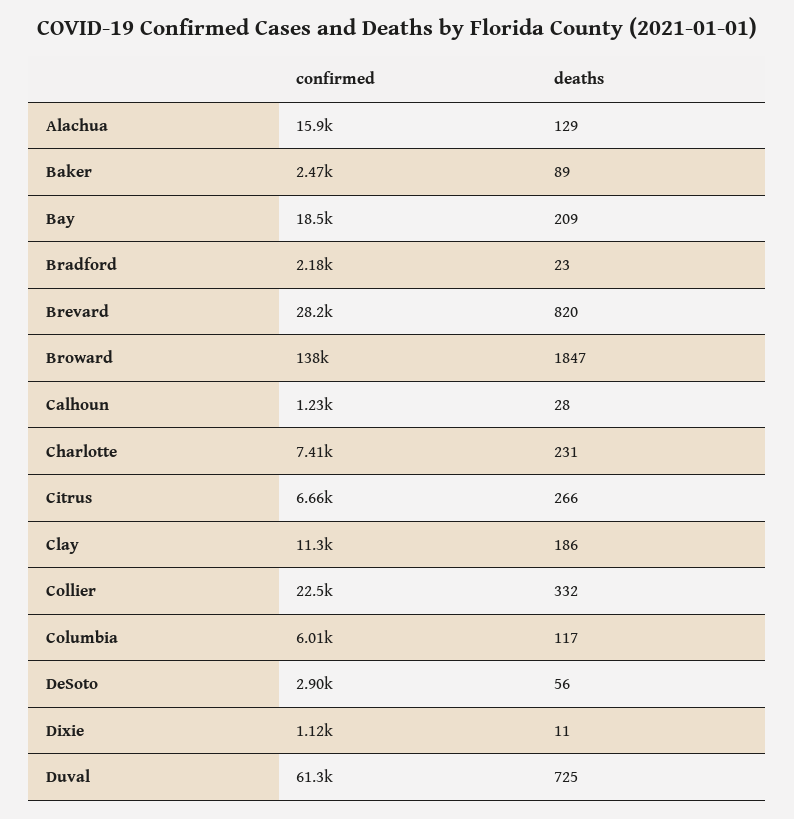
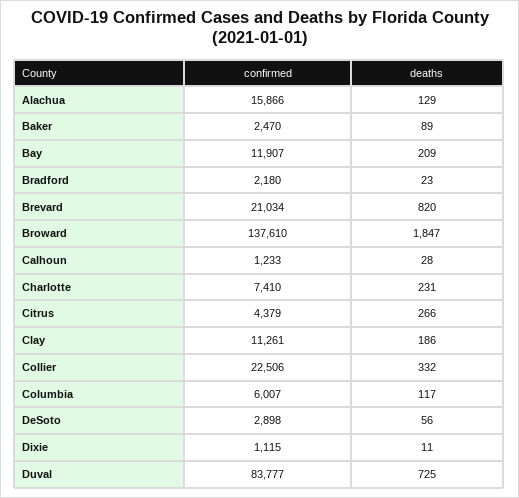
  {
    "confirmed": {
      "Alachua": 15866,
      "Baker": 2470,
-     "Bay": 18500,
+     "Bay": 11907,
      "Bradford": 2180,
-     "Brevard": 28200,
+     "Brevard": 21034,
      "Broward": 137610,
      "Calhoun": 1233,
      "Charlotte": 7410,
-     "Citrus": 6660,
+     "Citrus": 4379,
      "Clay": 11261,
      "Collier": 22506,
      "Columbia": 6007,
      "DeSoto": 2898,
      "Dixie": 1115,
-     "Duval": 61300
+     "Duval": 83777
    },
    "deaths": {
      "Alachua": 129,
      "Baker": 89,
      "Bay": 209,
      "Bradford": 23,
      "Brevard": 820,
      "Broward": 1847,
      "Calhoun": 28,
      "Charlotte": 231,
      "Citrus": 266,
      "Clay": 186,
      "Collier": 332,
      "Columbia": 117,
      "DeSoto": 56,
      "Dixie": 11,
      "Duval": 725
    }
  }

